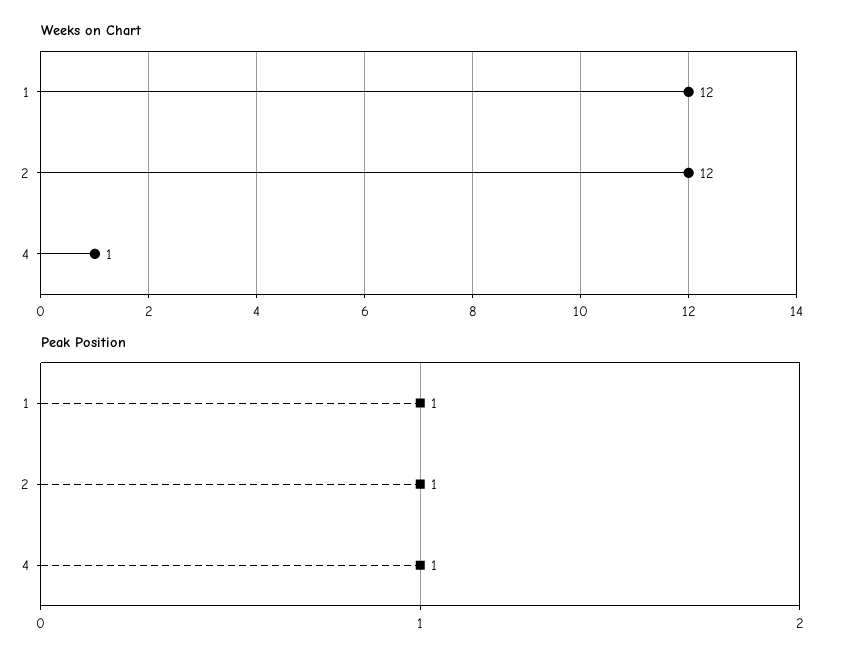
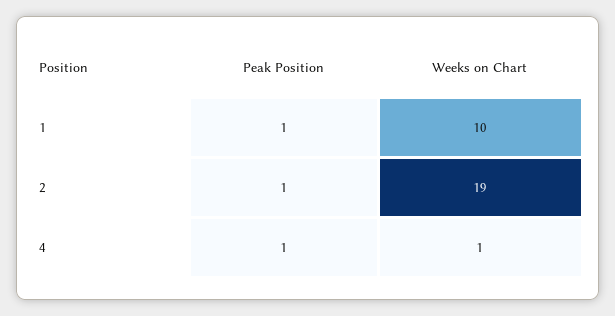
  {
    "Weeks on Chart": {
-     "1": 12,
+     "1": 10,
-     "2": 12,
+     "2": 19,
      "4": 1
    },
    "Peak Position": {
      "1": 1,
      "2": 1,
      "4": 1
    }
  }

